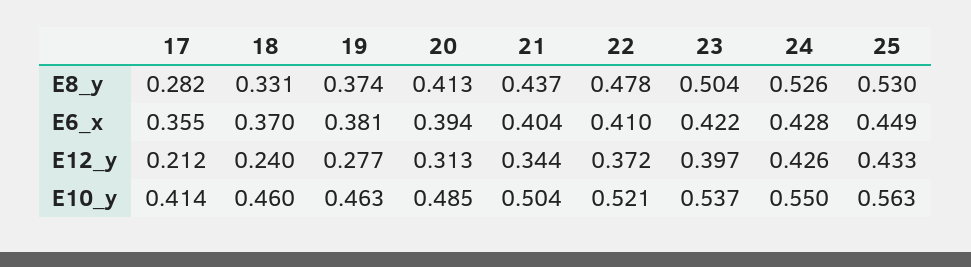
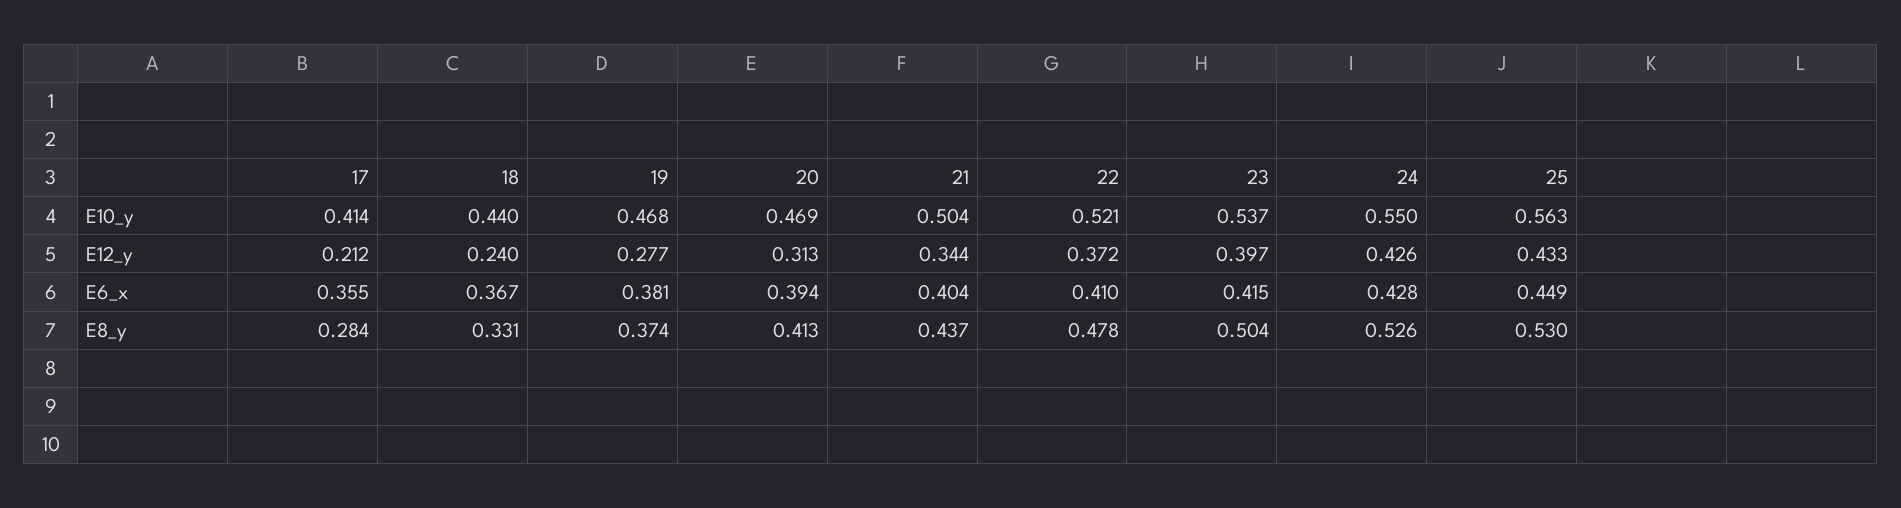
  {
    "17": {
-     "E8_y": 0.282,
+     "E8_y": 0.284,
      "E6_x": 0.355,
      "E12_y": 0.212,
      "E10_y": 0.414
    },
    "18": {
      "E8_y": 0.331,
-     "E6_x": 0.37,
+     "E6_x": 0.367,
      "E12_y": 0.24,
-     "E10_y": 0.46
+     "E10_y": 0.44
    },
    "19": {
      "E8_y": 0.374,
      "E6_x": 0.381,
      "E12_y": 0.277,
-     "E10_y": 0.463
+     "E10_y": 0.468
    },
    "20": {
      "E8_y": 0.413,
      "E6_x": 0.394,
      "E12_y": 0.313,
-     "E10_y": 0.485
+     "E10_y": 0.469
    },
    "21": {
      "E8_y": 0.437,
      "E6_x": 0.404,
      "E12_y": 0.344,
      "E10_y": 0.504
    },
    "22": {
      "E8_y": 0.478,
      "E6_x": 0.41,
      "E12_y": 0.372,
      "E10_y": 0.521
    },
    "23": {
      "E8_y": 0.504,
-     "E6_x": 0.422,
+     "E6_x": 0.415,
      "E12_y": 0.397,
      "E10_y": 0.537
    },
    "24": {
      "E8_y": 0.526,
      "E6_x": 0.428,
      "E12_y": 0.426,
      "E10_y": 0.55
    },
    "25": {
      "E8_y": 0.53,
      "E6_x": 0.449,
      "E12_y": 0.433,
      "E10_y": 0.563
    }
  }

